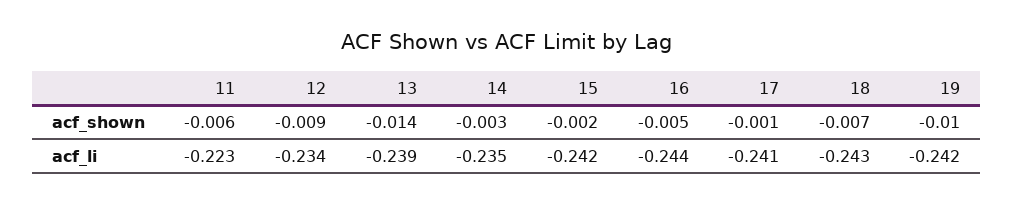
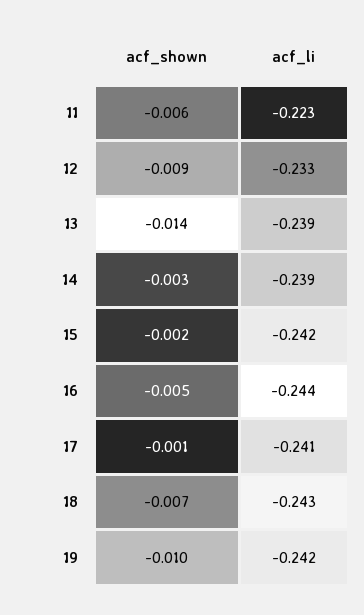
  {
    "11": {
      "acf_shown": -0.006,
      "acf_li": -0.223
    },
    "12": {
      "acf_shown": -0.009,
-     "acf_li": -0.234
+     "acf_li": -0.233
    },
    "13": {
      "acf_shown": -0.014,
      "acf_li": -0.239
    },
    "14": {
      "acf_shown": -0.003,
-     "acf_li": -0.235
+     "acf_li": -0.239
    },
    "15": {
      "acf_shown": -0.002,
      "acf_li": -0.242
    },
    "16": {
      "acf_shown": -0.005,
      "acf_li": -0.244
    },
    "17": {
      "acf_shown": -0.001,
      "acf_li": -0.241
    },
    "18": {
      "acf_shown": -0.007,
      "acf_li": -0.243
    },
    "19": {
      "acf_shown": -0.01,
      "acf_li": -0.242
    }
  }

